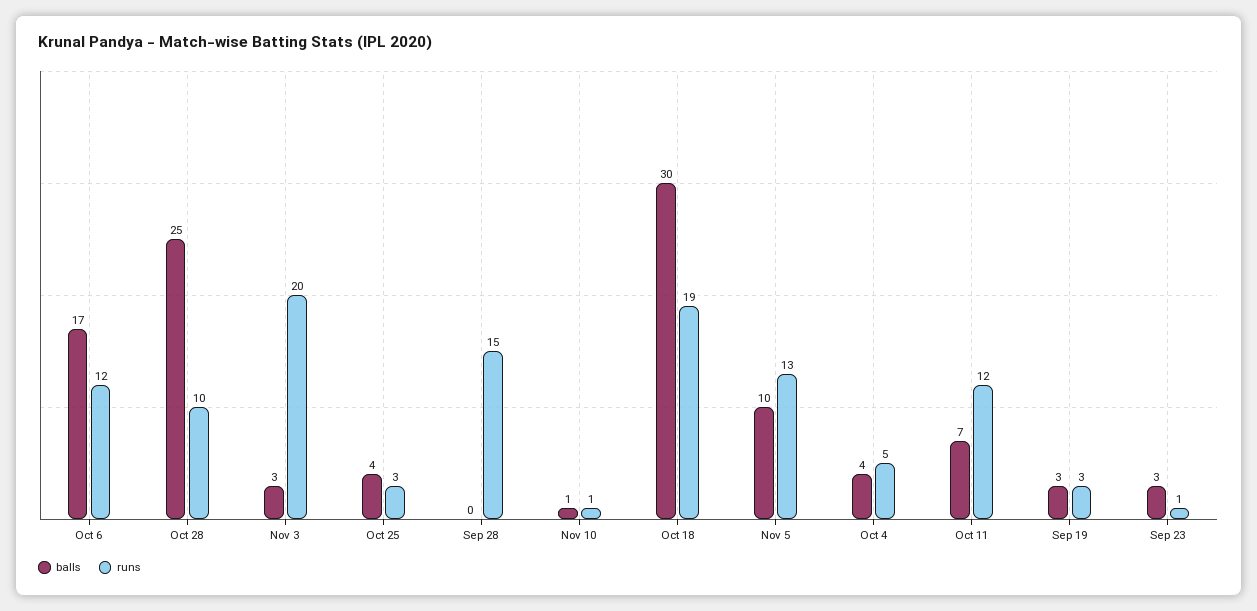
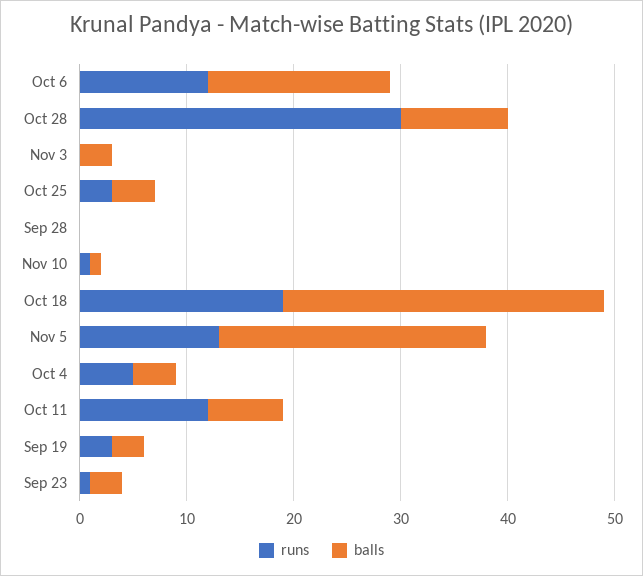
  {
    "balls": {
      "Oct 6": 17,
-     "Oct 28": 25,
+     "Oct 28": 10,
      "Nov 3": 3,
      "Oct 25": 4,
      "Sep 28": 0,
      "Nov 10": 1,
      "Oct 18": 30,
-     "Nov 5": 10,
+     "Nov 5": 25,
      "Oct 4": 4,
      "Oct 11": 7,
      "Sep 19": 3,
      "Sep 23": 3
    },
    "runs": {
      "Oct 6": 12,
-     "Oct 28": 10,
+     "Oct 28": 30,
-     "Nov 3": 20,
+     "Nov 3": 0,
      "Oct 25": 3,
-     "Sep 28": 15,
+     "Sep 28": 0,
      "Nov 10": 1,
      "Oct 18": 19,
      "Nov 5": 13,
      "Oct 4": 5,
      "Oct 11": 12,
      "Sep 19": 3,
      "Sep 23": 1
    }
  }

